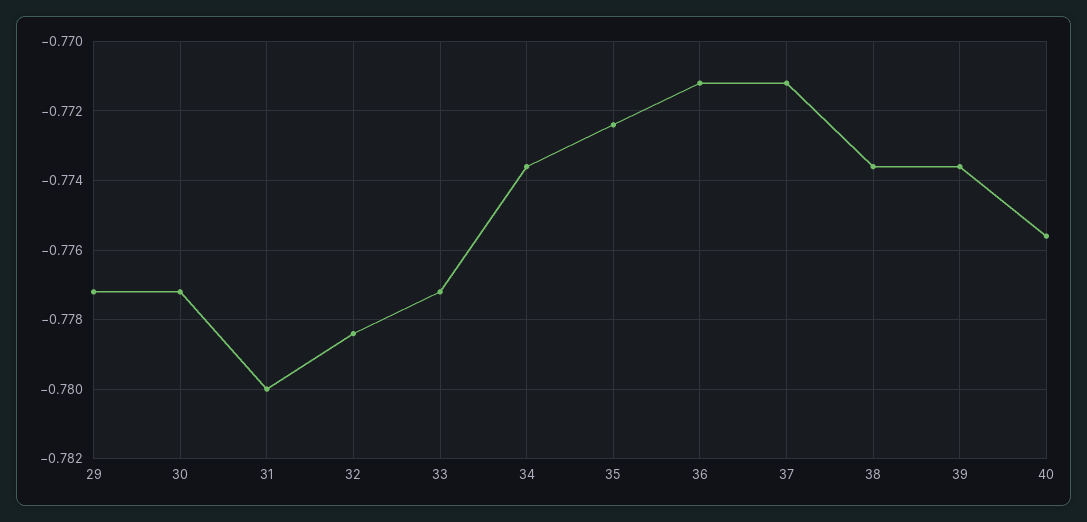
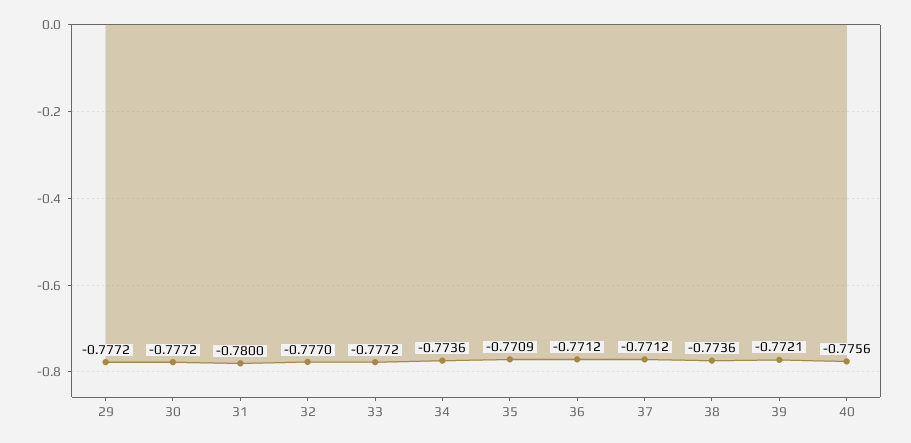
  {
    "29": -0.7772,
    "30": -0.7772,
    "31": -0.78,
-   "32": -0.7785,
+   "32": -0.777,
    "33": -0.7772,
    "34": -0.7736,
-   "35": -0.7725,
+   "35": -0.7709,
    "36": -0.7712,
    "37": -0.7712,
    "38": -0.7736,
-   "39": -0.7735,
+   "39": -0.7721,
    "40": -0.7756
  }

